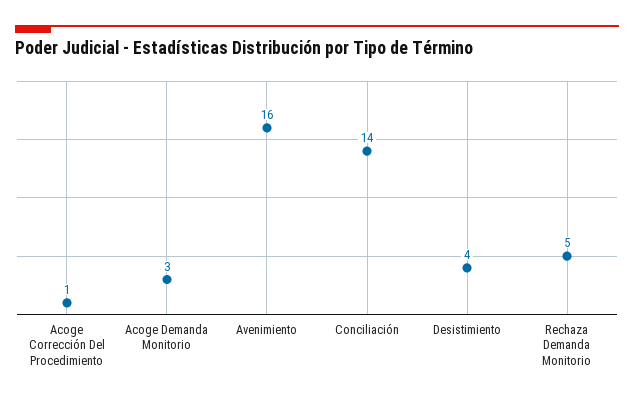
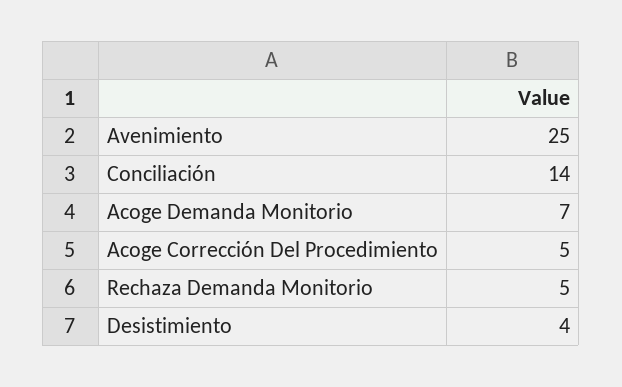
  {
-   "Acoge Corrección Del Procedimiento": 1,
+   "Acoge Corrección Del Procedimiento": 5,
-   "Acoge Demanda Monitorio": 3,
+   "Acoge Demanda Monitorio": 7,
-   "Avenimiento": 16,
+   "Avenimiento": 25,
    "Conciliación": 14,
    "Desistimiento": 4,
    "Rechaza Demanda Monitorio": 5
  }

